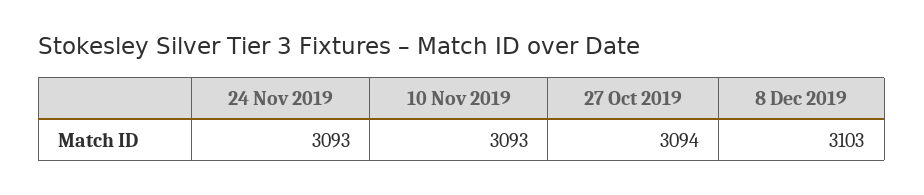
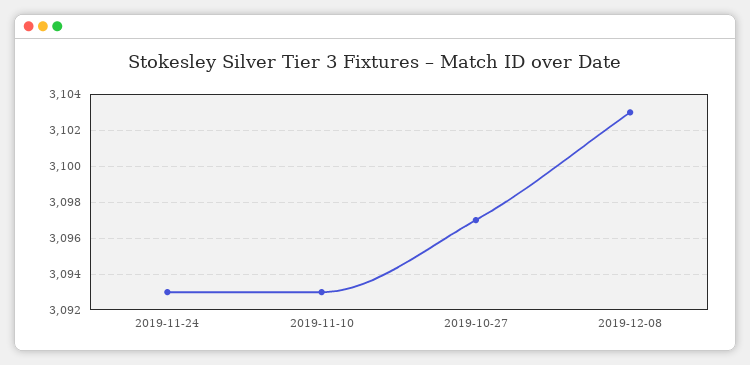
  {
    "24 Nov 2019": 3093,
    "10 Nov 2019": 3093,
-   "27 Oct 2019": 3094,
+   "27 Oct 2019": 3097,
    "8 Dec 2019": 3103
  }

